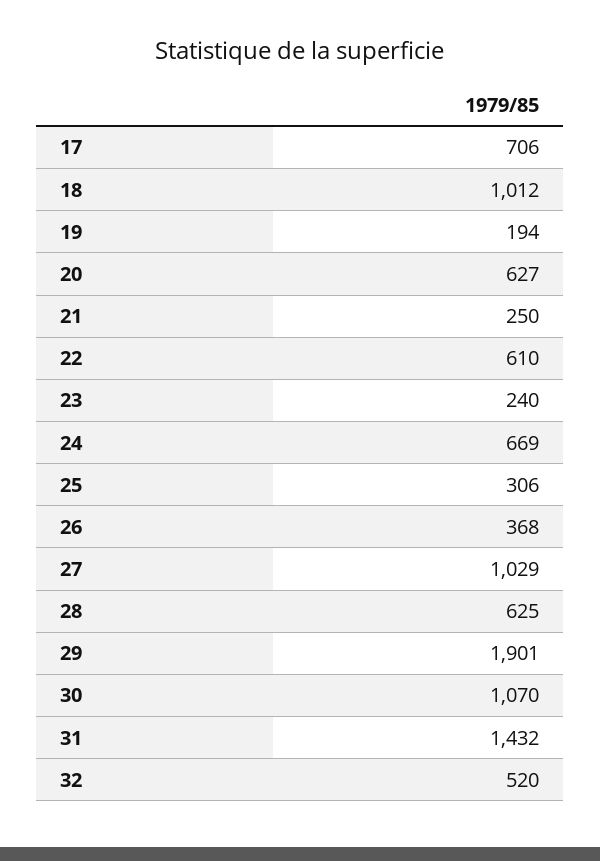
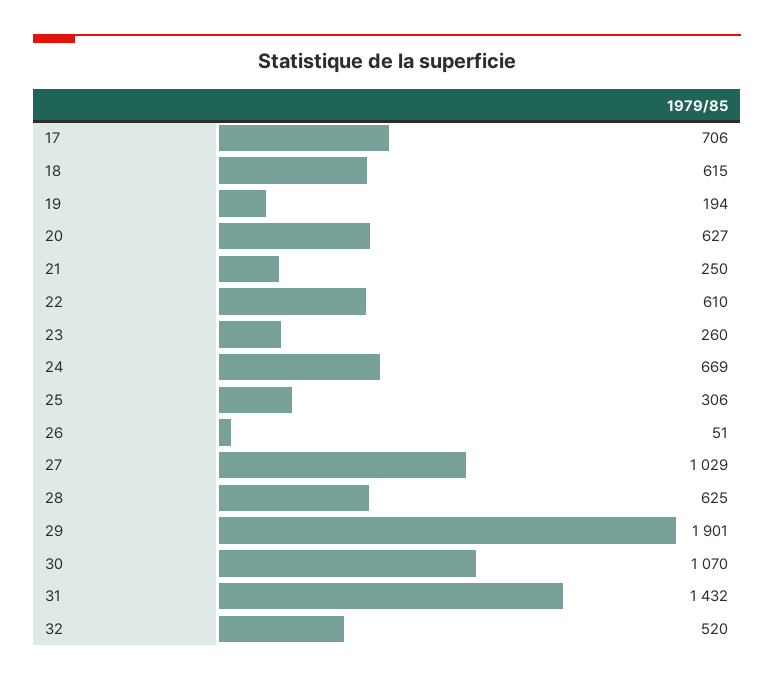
  {
    "17": 706,
-   "18": 1012,
+   "18": 615,
    "19": 194,
    "20": 627,
    "21": 250,
    "22": 610,
-   "23": 240,
+   "23": 260,
    "24": 669,
    "25": 306,
-   "26": 368,
+   "26": 51,
    "27": 1029,
    "28": 625,
    "29": 1901,
    "30": 1070,
    "31": 1432,
    "32": 520
  }

